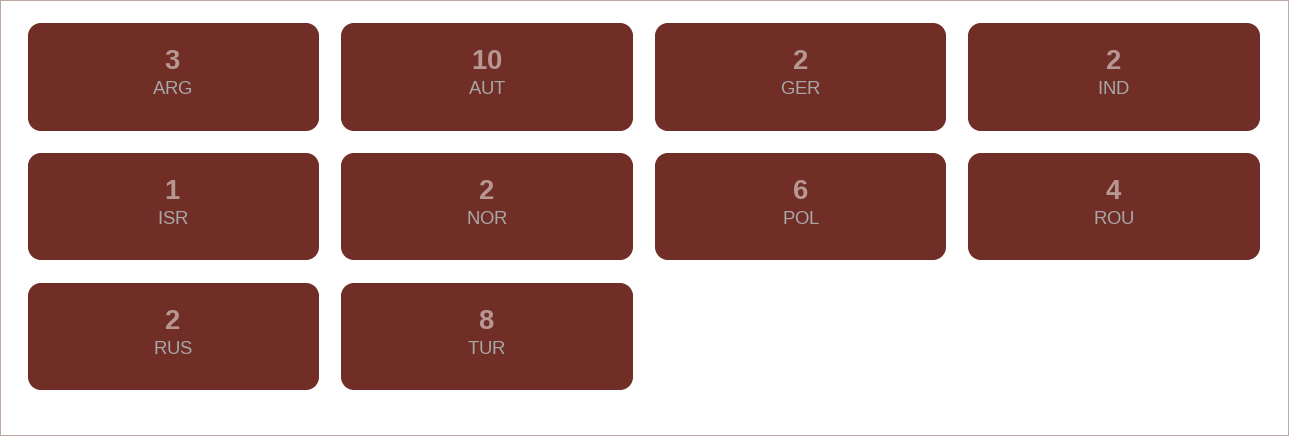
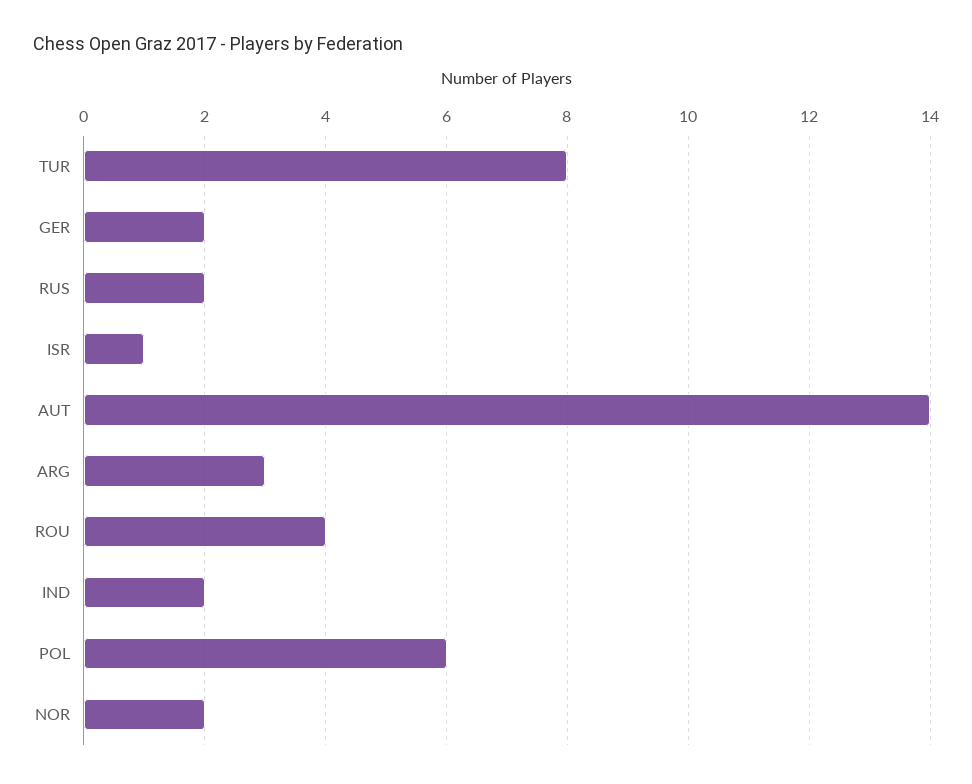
  {
    "ARG": 3,
-   "AUT": 10,
+   "AUT": 14,
    "GER": 2,
    "IND": 2,
    "ISR": 1,
    "NOR": 2,
    "POL": 6,
    "ROU": 4,
    "RUS": 2,
    "TUR": 8
  }

